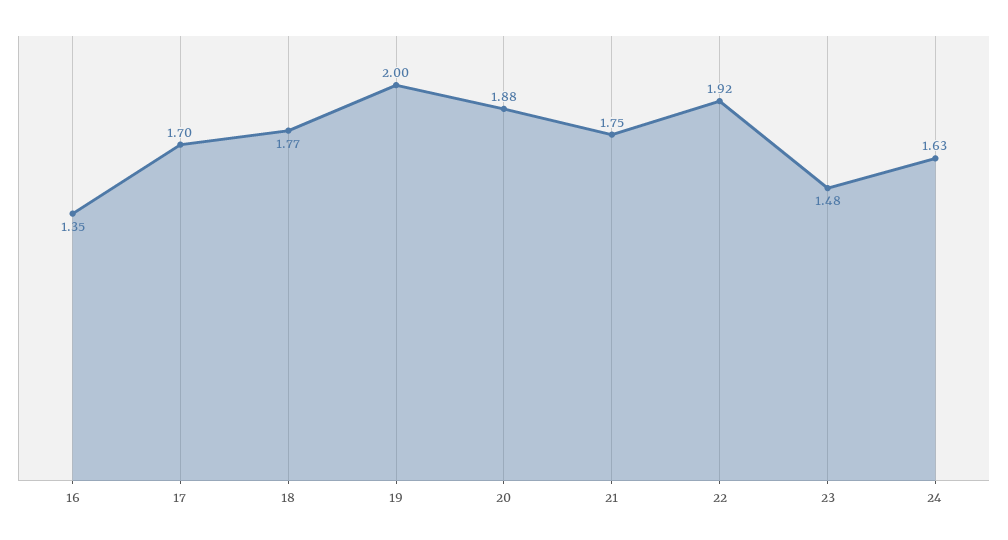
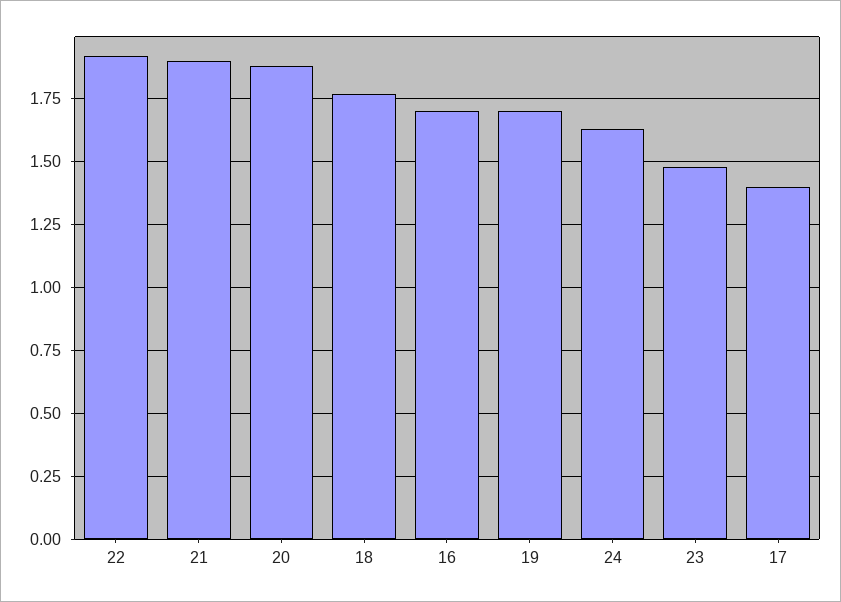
  {
-   "16": 1.35,
+   "16": 1.7,
-   "17": 1.7,
+   "17": 1.4,
    "18": 1.77,
-   "19": 2,
+   "19": 1.7,
    "20": 1.88,
-   "21": 1.75,
+   "21": 1.9,
    "22": 1.92,
    "23": 1.48,
    "24": 1.63
  }

